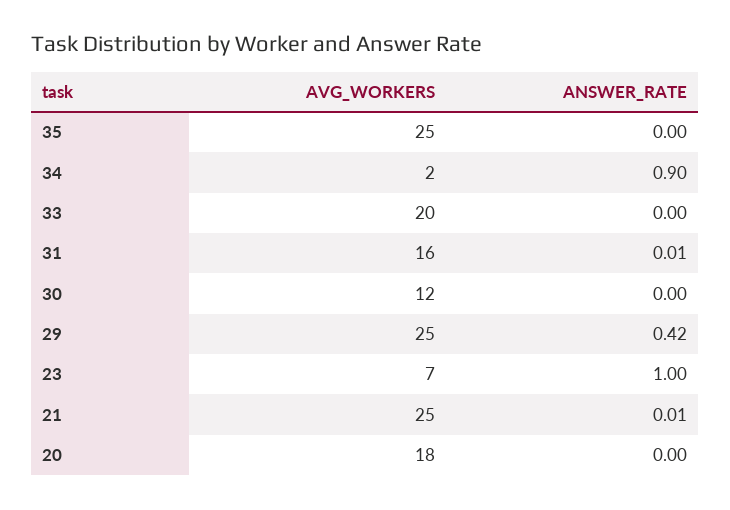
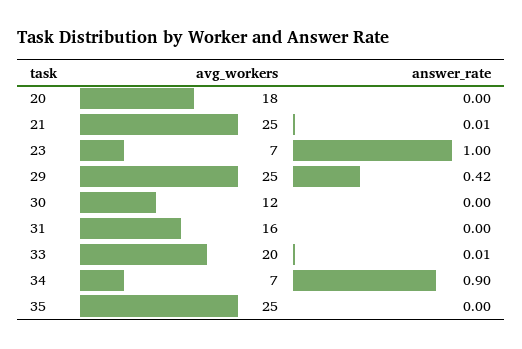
  {
    "AVG_WORKERS": {
      "35": 25,
-     "34": 2,
+     "34": 7,
      "33": 20,
      "31": 16,
      "30": 12,
      "29": 25,
      "23": 7,
      "21": 25,
      "20": 18
    },
    "ANSWER_RATE": {
      "35": 0,
      "34": 0.9,
-     "33": 0,
+     "33": 0.01,
-     "31": 0.01,
+     "31": 0,
      "30": 0,
      "29": 0.42,
      "23": 1,
      "21": 0.01,
      "20": 0
    }
  }

